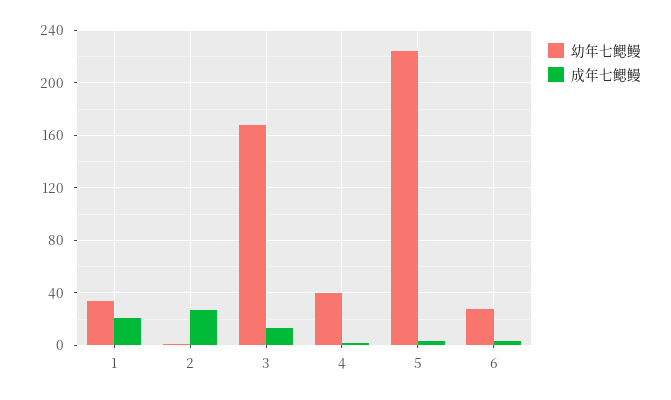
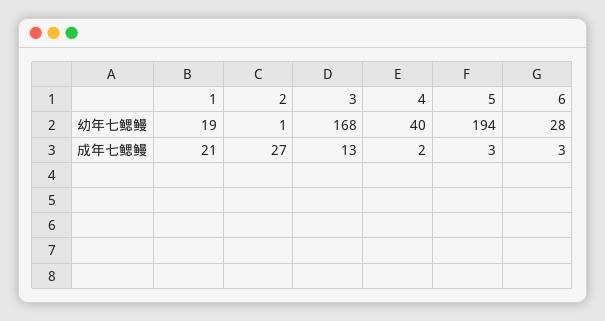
  {
    "幼年七鳃鳗": {
-     "1": 35,
+     "1": 19,
      "2": 1,
      "3": 168,
      "4": 40,
-     "5": 225,
+     "5": 194,
      "6": 28
    },
    "成年七鳃鳗": {
      "1": 21,
      "2": 27,
      "3": 13,
      "4": 2,
      "5": 3,
      "6": 3
    }
  }

